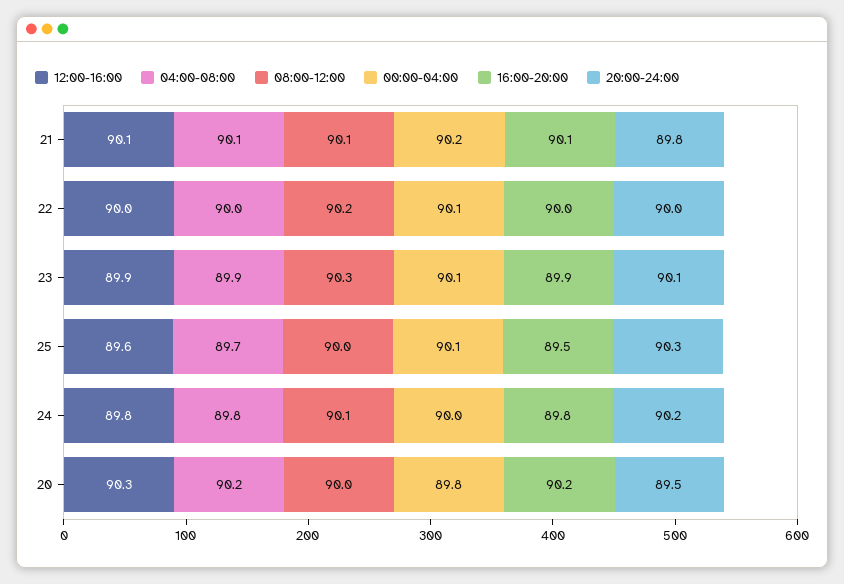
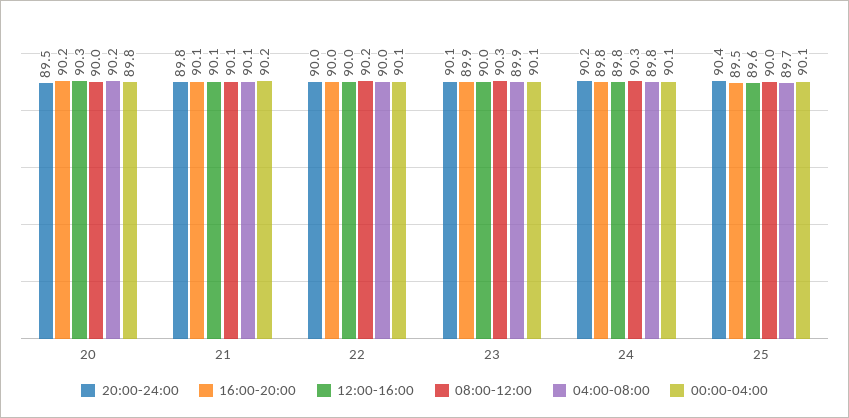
  {
    "12:00-16:00": {
      "21": 90.1,
      "22": 90,
-     "23": 89.9,
+     "23": 90,
      "25": 89.6,
      "24": 89.8,
      "20": 90.3
    },
    "04:00-08:00": {
      "21": 90.1,
      "22": 90,
      "23": 89.9,
      "25": 89.7,
      "24": 89.8,
      "20": 90.2
    },
    "08:00-12:00": {
      "21": 90.1,
      "22": 90.2,
      "23": 90.3,
      "25": 90,
-     "24": 90.1,
+     "24": 90.3,
      "20": 90
    },
    "00:00-04:00": {
      "21": 90.2,
      "22": 90.1,
      "23": 90.1,
      "25": 90.1,
-     "24": 90,
+     "24": 90.1,
      "20": 89.8
    },
    "16:00-20:00": {
      "21": 90.1,
      "22": 90,
      "23": 89.9,
      "25": 89.5,
      "24": 89.8,
      "20": 90.2
    },
    "20:00-24:00": {
      "21": 89.8,
      "22": 90,
      "23": 90.1,
-     "25": 90.3,
+     "25": 90.4,
      "24": 90.2,
      "20": 89.5
    }
  }

